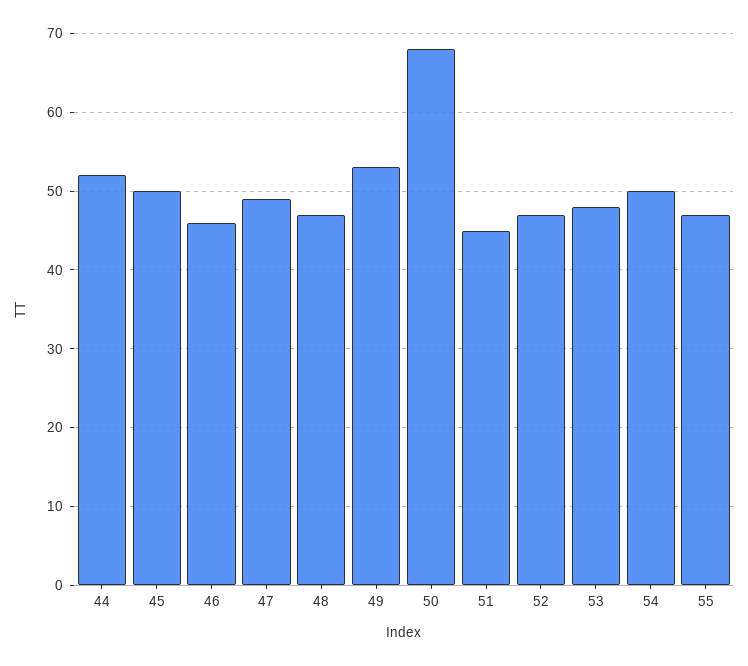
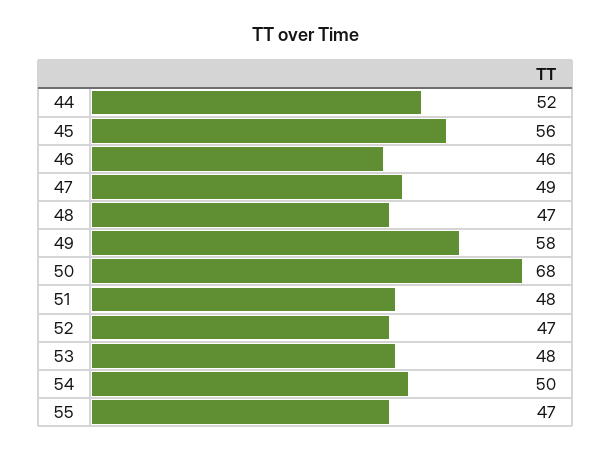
  {
    "44": 52,
-   "45": 50,
+   "45": 56,
    "46": 46,
    "47": 49,
    "48": 47,
-   "49": 53,
+   "49": 58,
    "50": 68,
-   "51": 45,
+   "51": 48,
    "52": 47,
    "53": 48,
    "54": 50,
    "55": 47
  }

